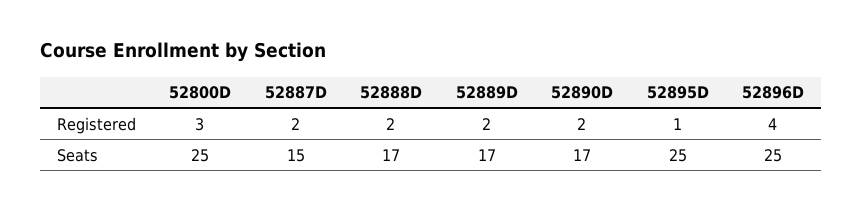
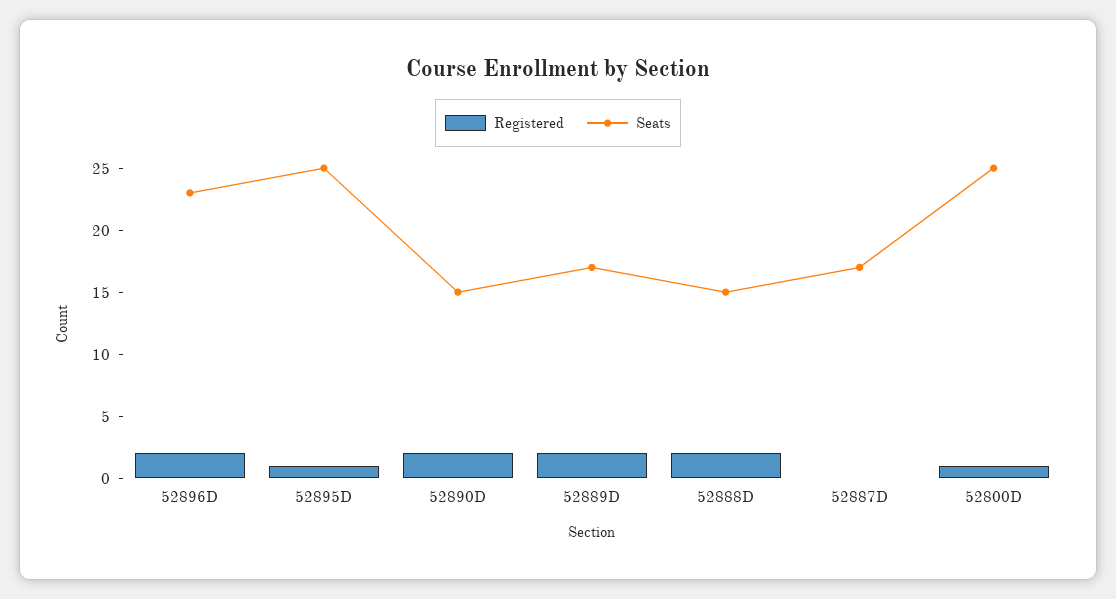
  {
    "Registered": {
-     "52800D": 3,
+     "52800D": 1,
-     "52887D": 2,
+     "52887D": 0,
      "52888D": 2,
      "52889D": 2,
      "52890D": 2,
      "52895D": 1,
-     "52896D": 4
+     "52896D": 2
    },
    "Seats": {
      "52800D": 25,
-     "52887D": 15,
+     "52887D": 17,
-     "52888D": 17,
+     "52888D": 15,
      "52889D": 17,
-     "52890D": 17,
+     "52890D": 15,
      "52895D": 25,
-     "52896D": 25
+     "52896D": 23
    }
  }

